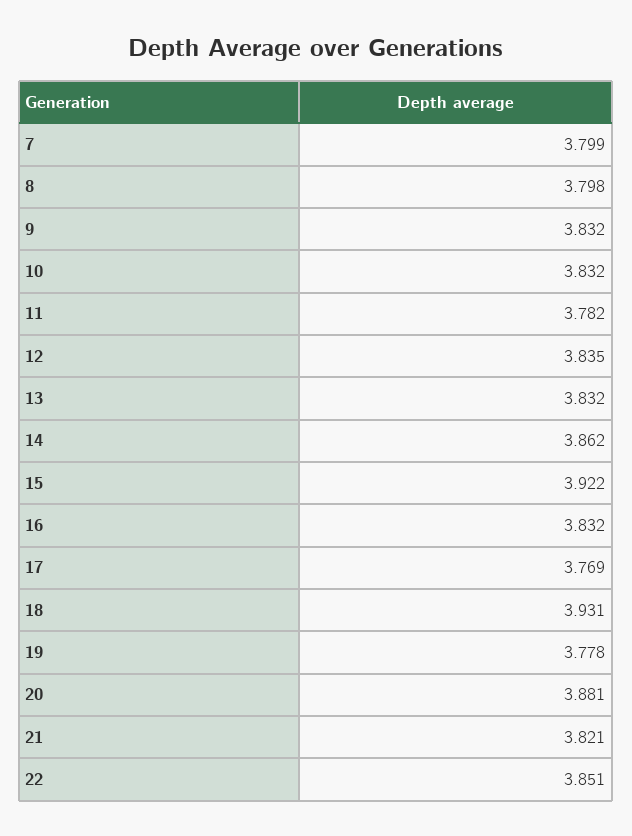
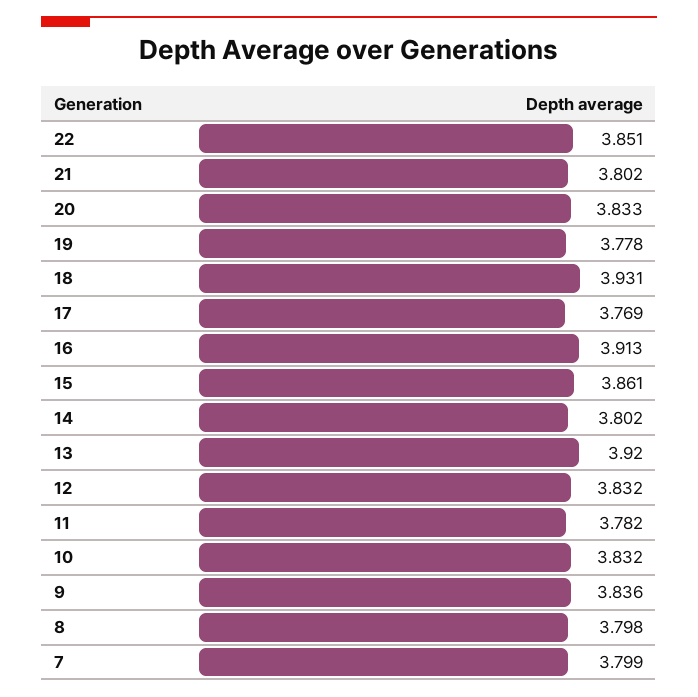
  {
    "7": 3.799,
    "8": 3.798,
-   "9": 3.832,
+   "9": 3.836,
    "10": 3.832,
    "11": 3.782,
-   "12": 3.835,
+   "12": 3.832,
-   "13": 3.832,
+   "13": 3.92,
-   "14": 3.862,
+   "14": 3.802,
-   "15": 3.922,
+   "15": 3.861,
-   "16": 3.832,
+   "16": 3.913,
    "17": 3.769,
    "18": 3.931,
    "19": 3.778,
-   "20": 3.881,
+   "20": 3.833,
-   "21": 3.821,
+   "21": 3.802,
    "22": 3.851
  }

